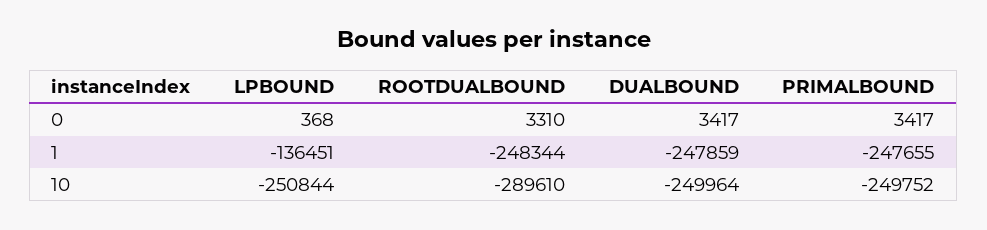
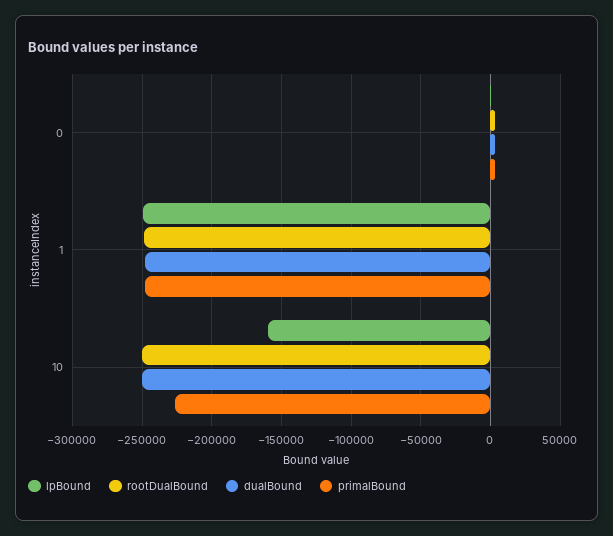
  {
    "LPBOUND": {
      "0": 368,
-     "1": -136451,
+     "1": -250000,
-     "10": -250844
+     "10": -160000
    },
    "ROOTDUALBOUND": {
      "0": 3310,
      "1": -248344,
-     "10": -289610
+     "10": -250000
    },
    "DUALBOUND": {
      "0": 3417,
      "1": -247859,
      "10": -249964
    },
    "PRIMALBOUND": {
      "0": 3417,
      "1": -247655,
-     "10": -249752
+     "10": -225000
    }
  }

